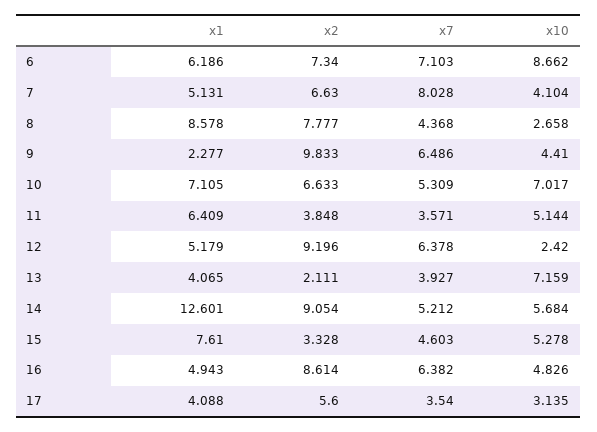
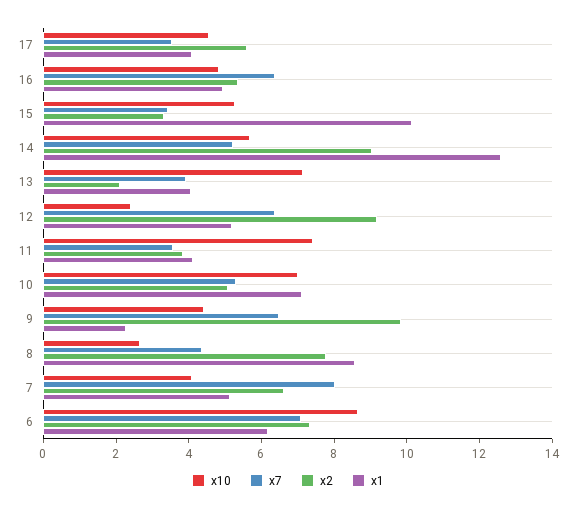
  {
    "x1": {
      "6": 6.186,
      "7": 5.131,
      "8": 8.578,
      "9": 2.277,
      "10": 7.105,
-     "11": 6.409,
+     "11": 4,
      "12": 5.179,
      "13": 4.065,
      "14": 12.601,
-     "15": 7.61,
+     "15": 10,
      "16": 4.943,
      "17": 4.088
    },
    "x2": {
      "6": 7.34,
      "7": 6.63,
      "8": 7.777,
      "9": 9.833,
-     "10": 6.633,
+     "10": 5,
      "11": 3.848,
      "12": 9.196,
      "13": 2.111,
      "14": 9.054,
      "15": 3.328,
-     "16": 8.614,
+     "16": 5.5,
      "17": 5.6
    },
    "x7": {
      "6": 7.103,
      "7": 8.028,
      "8": 4.368,
      "9": 6.486,
      "10": 5.309,
      "11": 3.571,
      "12": 6.378,
      "13": 3.927,
      "14": 5.212,
-     "15": 4.603,
+     "15": 3.5,
      "16": 6.382,
      "17": 3.54
    },
    "x10": {
      "6": 8.662,
      "7": 4.104,
      "8": 2.658,
      "9": 4.41,
      "10": 7.017,
-     "11": 5.144,
+     "11": 7.5,
      "12": 2.42,
      "13": 7.159,
      "14": 5.684,
      "15": 5.278,
      "16": 4.826,
-     "17": 3.135
+     "17": 4.5
    }
  }

